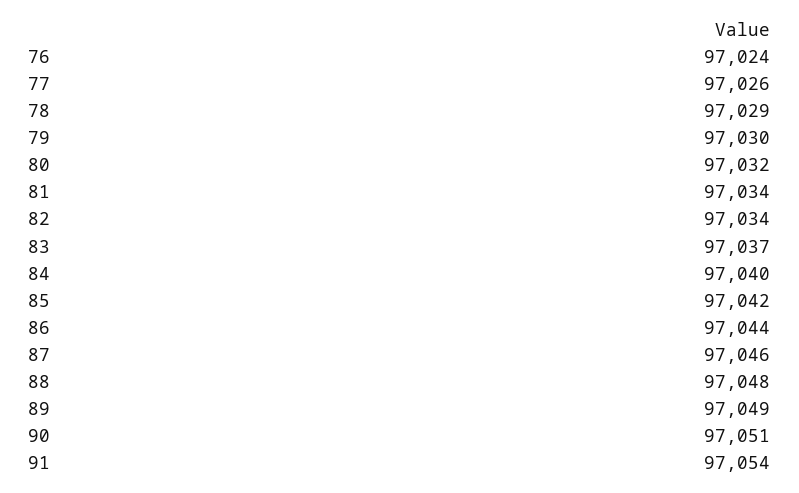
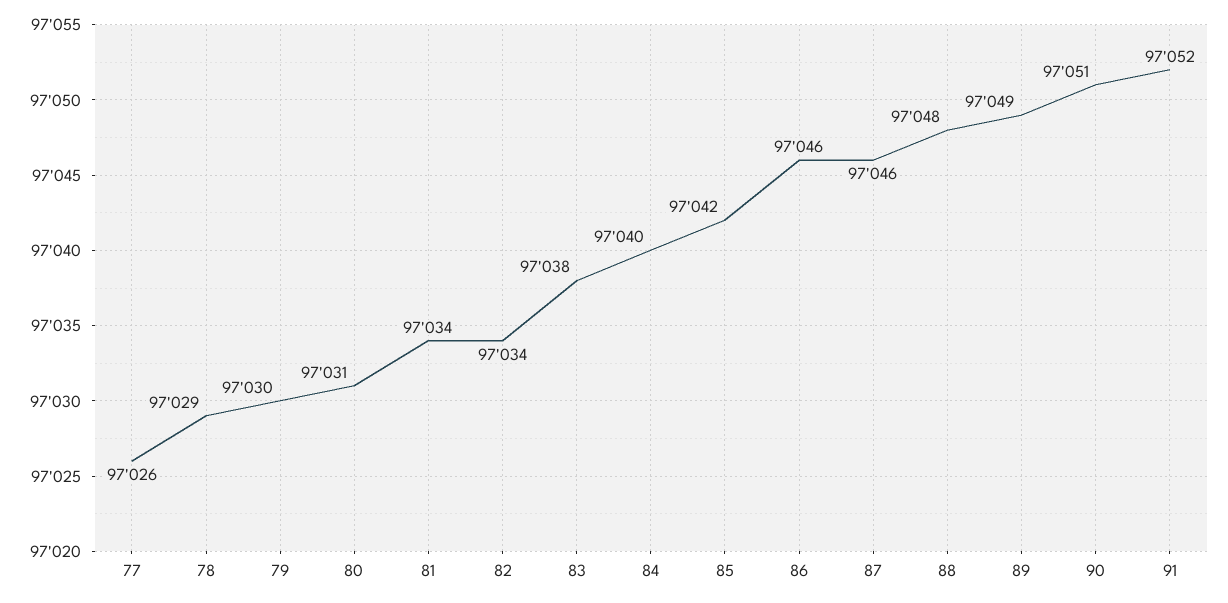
  {
-   "76": 97024,
    "77": 97026,
    "78": 97029,
    "79": 97030,
-   "80": 97032,
+   "80": 97031,
    "81": 97034,
    "82": 97034,
-   "83": 97037,
+   "83": 97038,
    "84": 97040,
    "85": 97042,
-   "86": 97044,
+   "86": 97046,
    "87": 97046,
    "88": 97048,
    "89": 97049,
    "90": 97051,
-   "91": 97054
+   "91": 97052
  }

